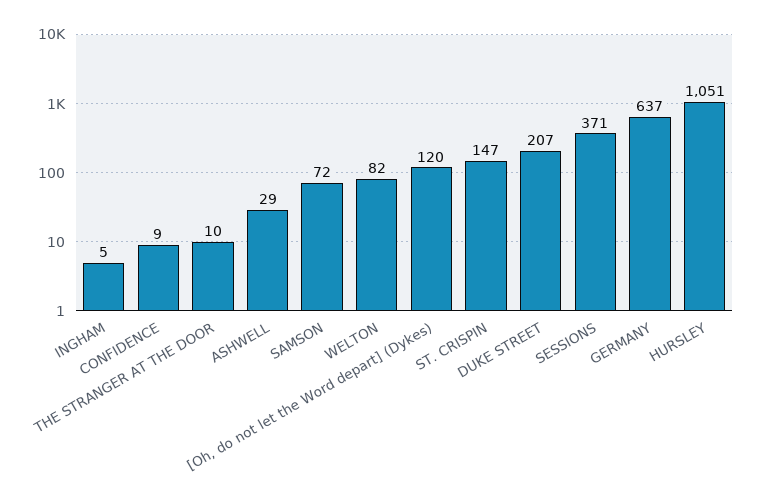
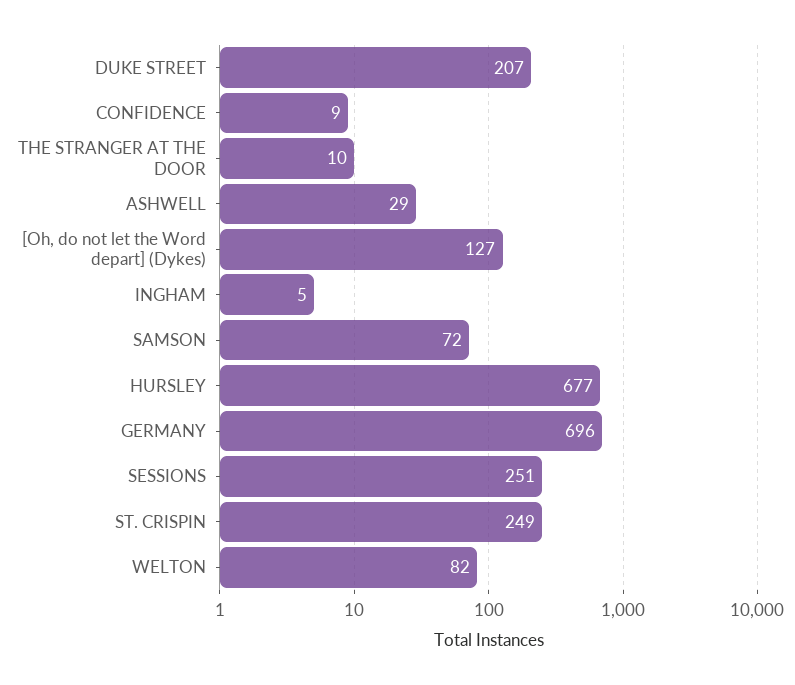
  {
    "INGHAM": 5,
    "CONFIDENCE": 9,
    "THE STRANGER AT THE DOOR": 10,
    "ASHWELL": 29,
    "SAMSON": 72,
    "WELTON": 82,
-   "[Oh, do not let the Word depart] (Dykes)": 120,
+   "[Oh, do not let the Word depart] (Dykes)": 127,
-   "ST. CRISPIN": 147,
+   "ST. CRISPIN": 249,
    "DUKE STREET": 207,
-   "SESSIONS": 371,
+   "SESSIONS": 251,
-   "GERMANY": 637,
+   "GERMANY": 696,
-   "HURSLEY": 1051
+   "HURSLEY": 677
  }

